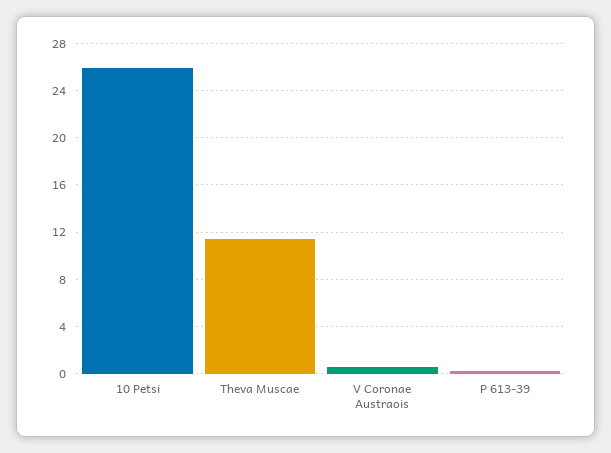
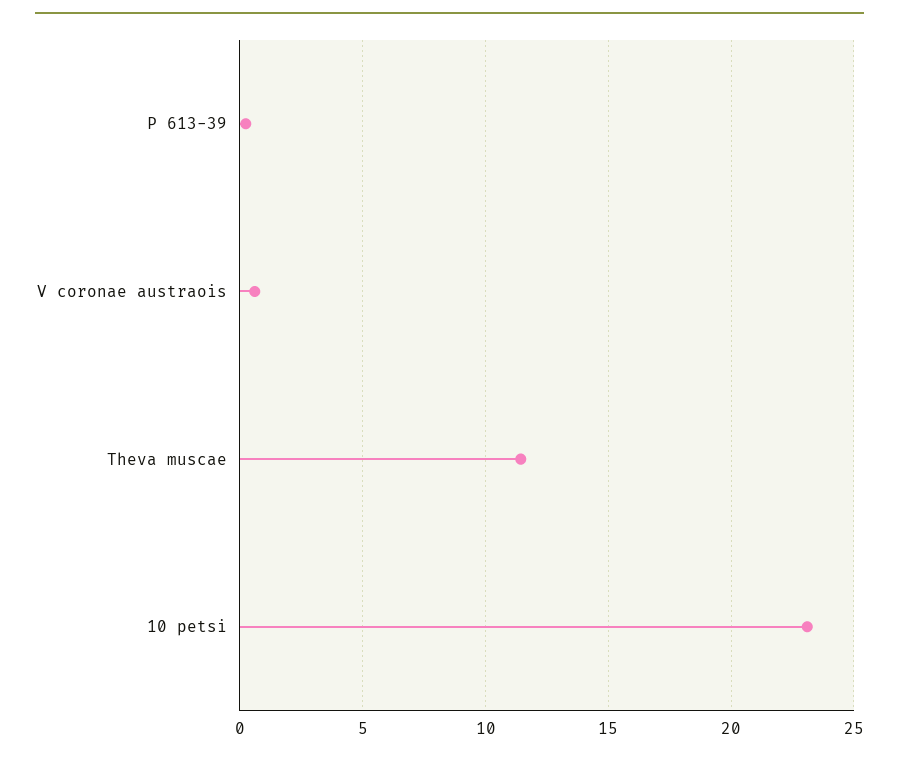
  {
-   "10 Petsi": 26,
+   "10 Petsi": 23,
    "Theva Muscae": 11.5,
    "V Coronae Austraois": 0.5,
    "P 613-39": 0
  }

